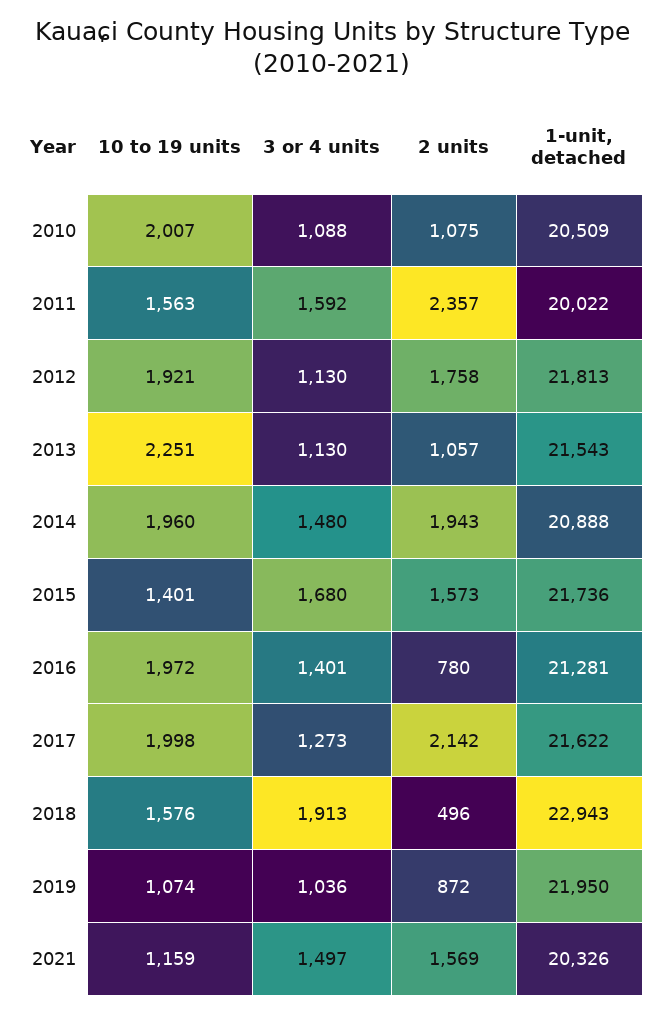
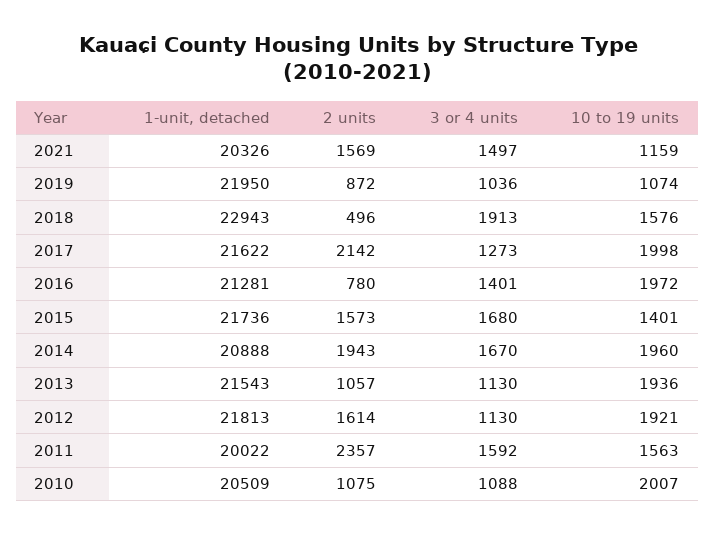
  {
    "10 to 19 units": {
      "2010": 2007,
      "2011": 1563,
      "2012": 1921,
-     "2013": 2251,
+     "2013": 1936,
      "2014": 1960,
      "2015": 1401,
      "2016": 1972,
      "2017": 1998,
      "2018": 1576,
      "2019": 1074,
      "2021": 1159
    },
    "3 or 4 units": {
      "2010": 1088,
      "2011": 1592,
      "2012": 1130,
      "2013": 1130,
-     "2014": 1480,
+     "2014": 1670,
      "2015": 1680,
      "2016": 1401,
      "2017": 1273,
      "2018": 1913,
      "2019": 1036,
      "2021": 1497
    },
    "2 units": {
      "2010": 1075,
      "2011": 2357,
-     "2012": 1758,
+     "2012": 1614,
      "2013": 1057,
      "2014": 1943,
      "2015": 1573,
      "2016": 780,
      "2017": 2142,
      "2018": 496,
      "2019": 872,
      "2021": 1569
    },
    "1-unit, detached": {
      "2010": 20509,
      "2011": 20022,
      "2012": 21813,
      "2013": 21543,
      "2014": 20888,
      "2015": 21736,
      "2016": 21281,
      "2017": 21622,
      "2018": 22943,
      "2019": 21950,
      "2021": 20326
    }
  }

